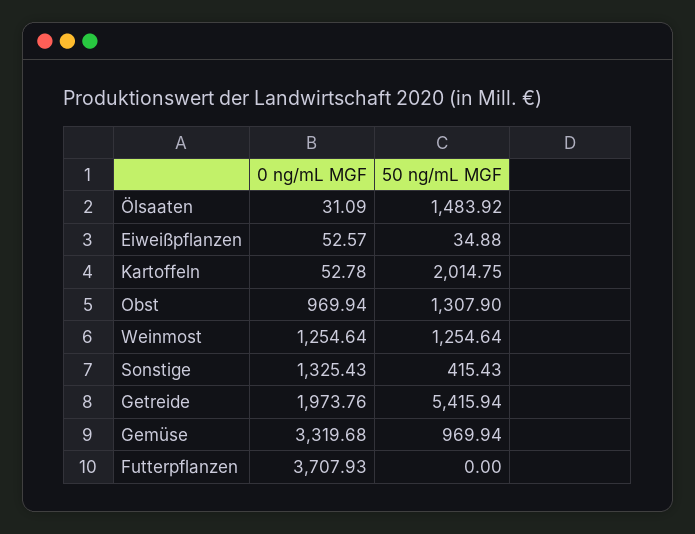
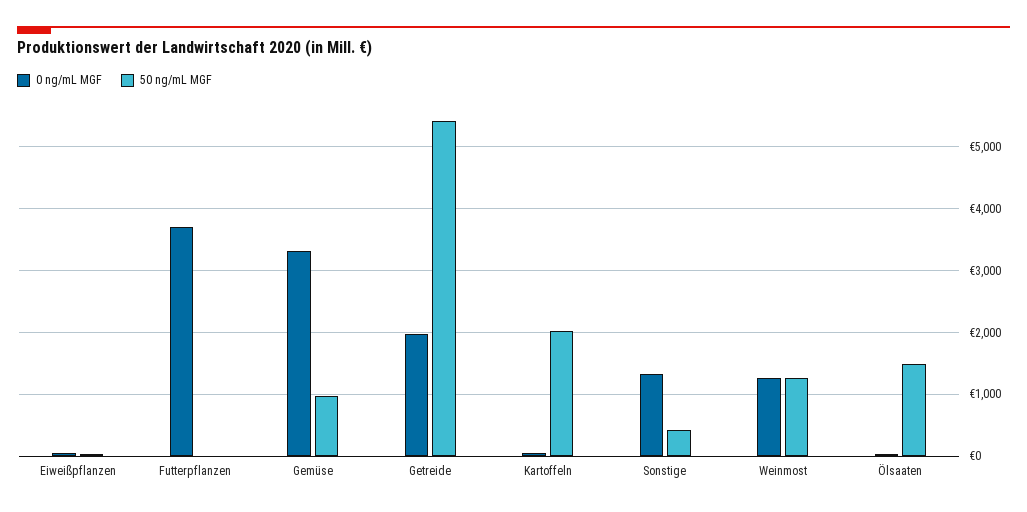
  {
    "0 ng/mL MGF": {
      "Ölsaaten": 31.09,
      "Eiweißpflanzen": 52.57,
      "Kartoffeln": 52.78,
-     "Obst": 969.94,
      "Weinmost": 1254.64,
      "Sonstige": 1325.43,
      "Getreide": 1973.76,
      "Gemüse": 3319.68,
      "Futterpflanzen": 3707.93
    },
    "50 ng/mL MGF": {
      "Ölsaaten": 1483.92,
      "Eiweißpflanzen": 34.88,
      "Kartoffeln": 2014.75,
-     "Obst": 1307.9,
      "Weinmost": 1254.64,
      "Sonstige": 415.43,
      "Getreide": 5415.94,
      "Gemüse": 969.94,
      "Futterpflanzen": 0
    }
  }

